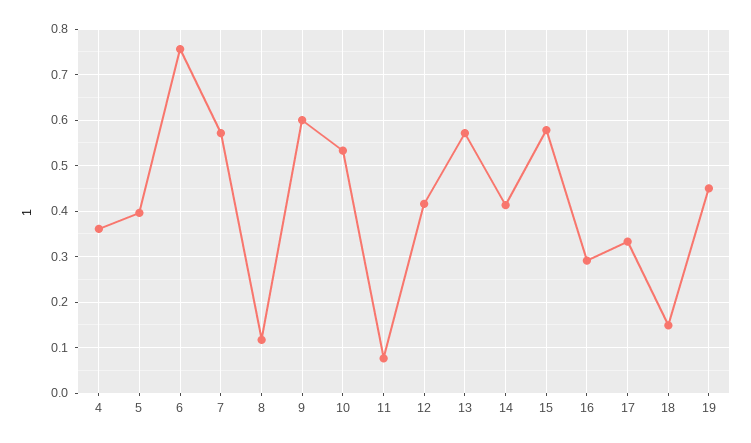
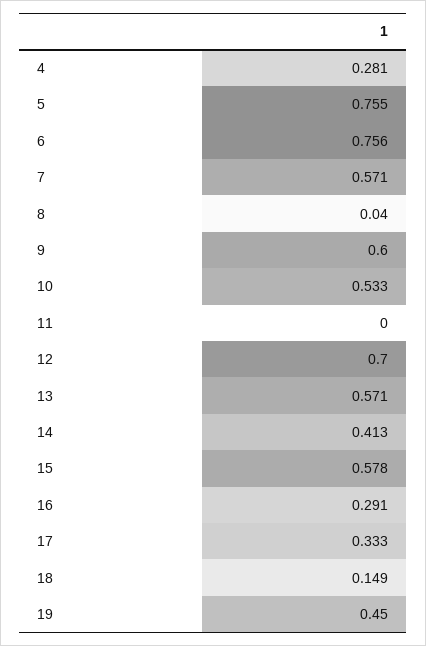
  {
-   "4": 0.36,
+   "4": 0.281,
-   "5": 0.4,
+   "5": 0.755,
    "6": 0.756,
    "7": 0.571,
-   "8": 0.12,
+   "8": 0.04,
    "9": 0.6,
    "10": 0.533,
-   "11": 0.08,
+   "11": 0,
-   "12": 0.42,
+   "12": 0.7,
    "13": 0.571,
    "14": 0.413,
    "15": 0.578,
    "16": 0.291,
    "17": 0.333,
    "18": 0.149,
    "19": 0.45
  }

